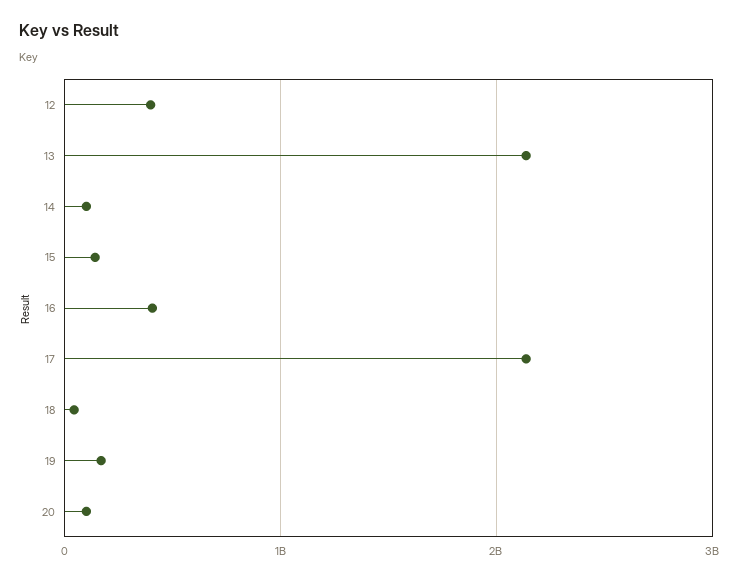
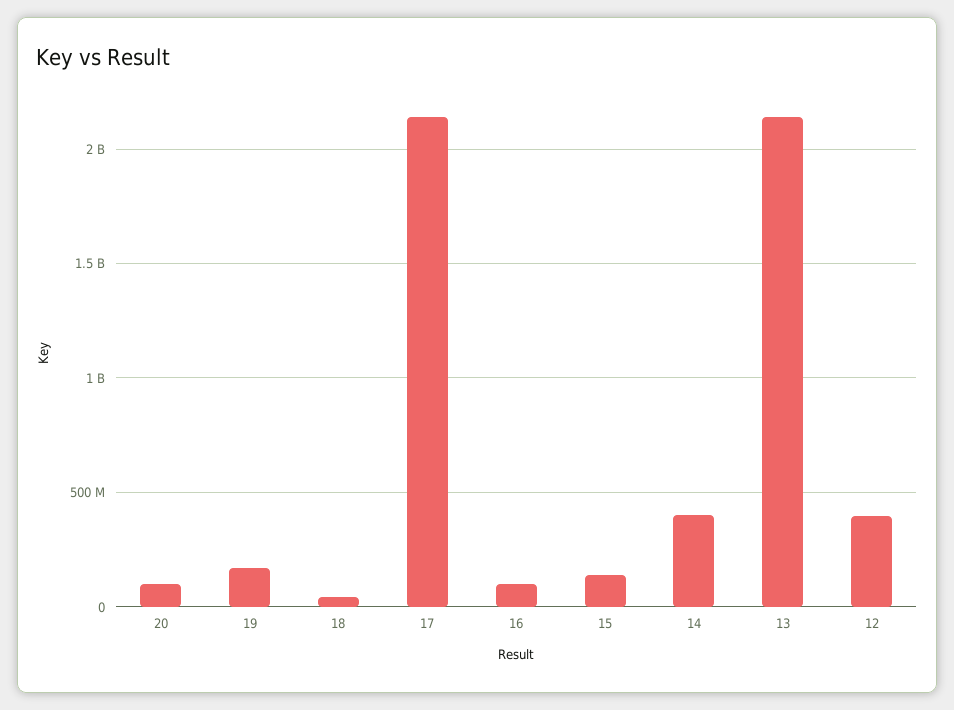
  {
    "12": 400000000,
    "13": 2150000000,
-   "14": 100000000,
+   "14": 400000000,
    "15": 150000000,
-   "16": 400000000,
+   "16": 100000000,
    "17": 2150000000,
    "18": 50000000,
    "19": 150000000,
    "20": 100000000
  }

